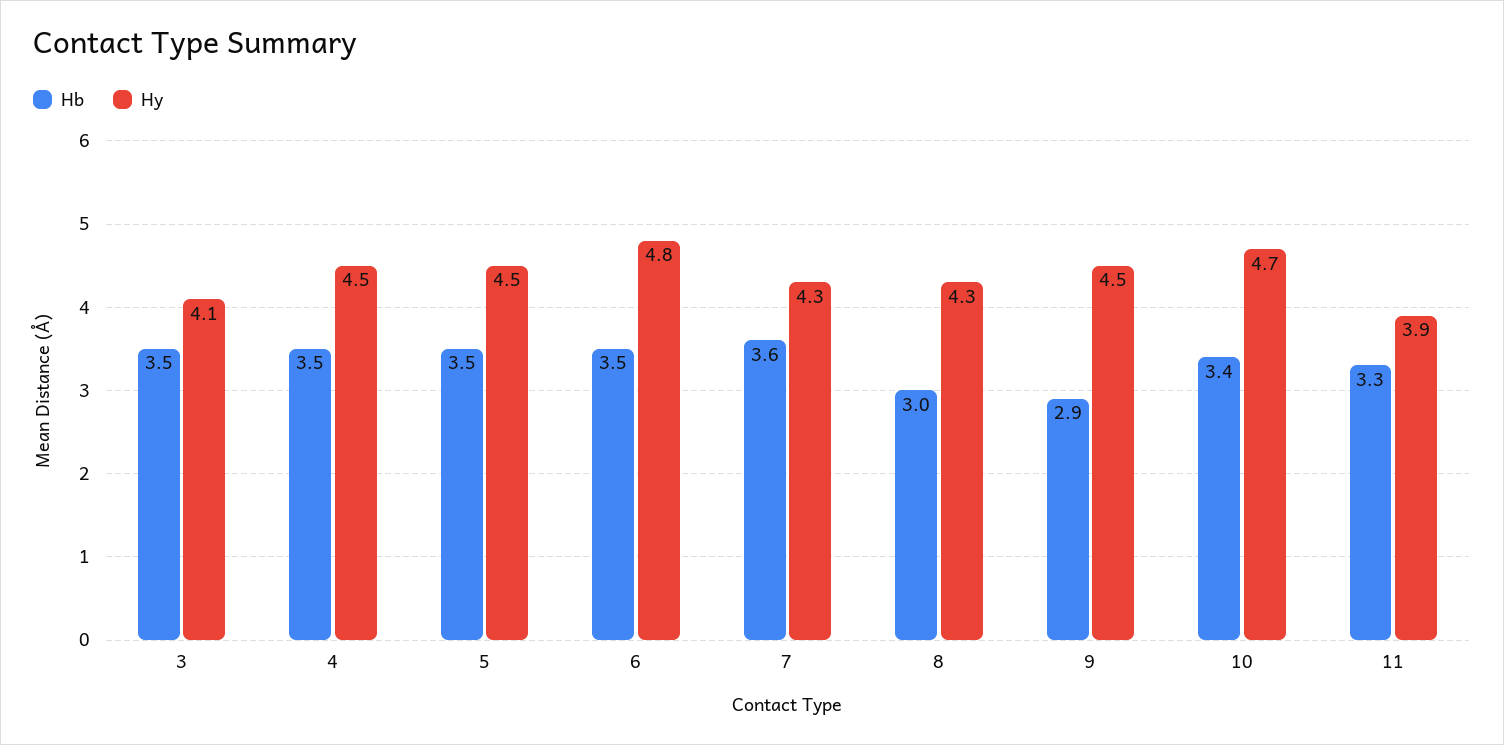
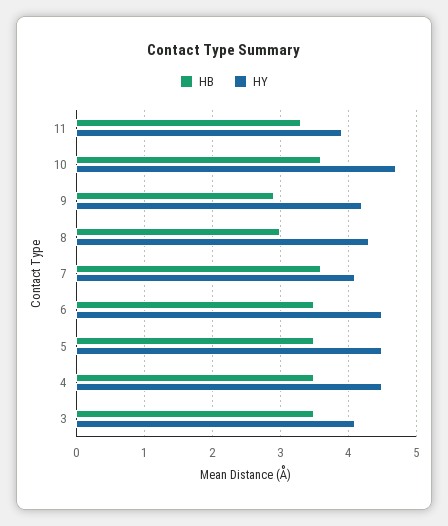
  {
    "Hb": {
      "3": 3.5,
      "4": 3.5,
      "5": 3.5,
      "6": 3.5,
      "7": 3.6,
      "8": 3,
      "9": 2.9,
-     "10": 3.4,
+     "10": 3.6,
      "11": 3.3
    },
    "Hy": {
      "3": 4.1,
      "4": 4.5,
      "5": 4.5,
-     "6": 4.8,
+     "6": 4.5,
-     "7": 4.3,
+     "7": 4.1,
      "8": 4.3,
-     "9": 4.5,
+     "9": 4.2,
      "10": 4.7,
      "11": 3.9
    }
  }

